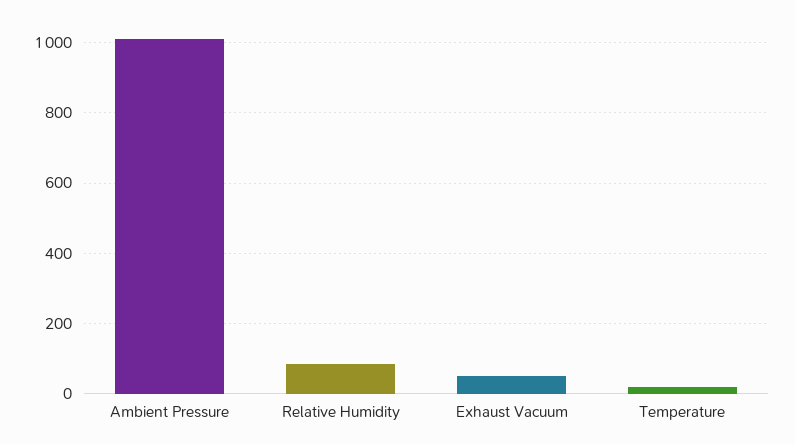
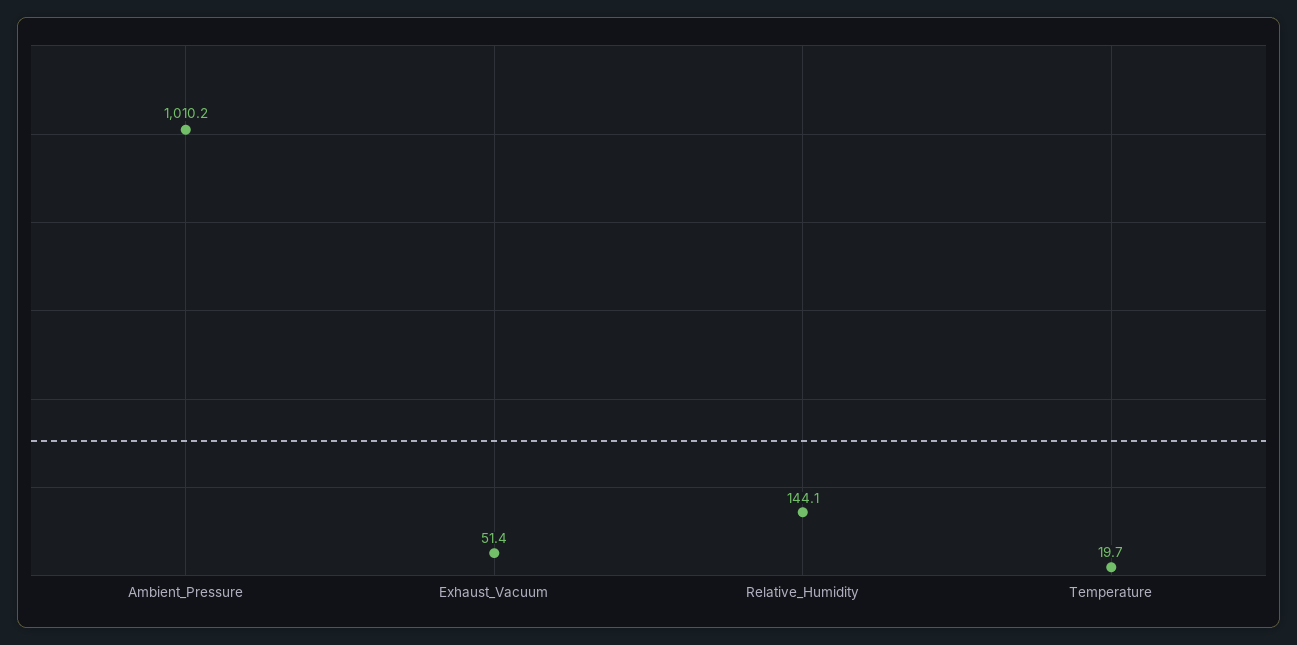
  {
    "Ambient Pressure": 1010.2,
-   "Relative Humidity": 80,
+   "Relative Humidity": 144.1,
    "Exhaust Vacuum": 51.4,
    "Temperature": 19.7
  }

